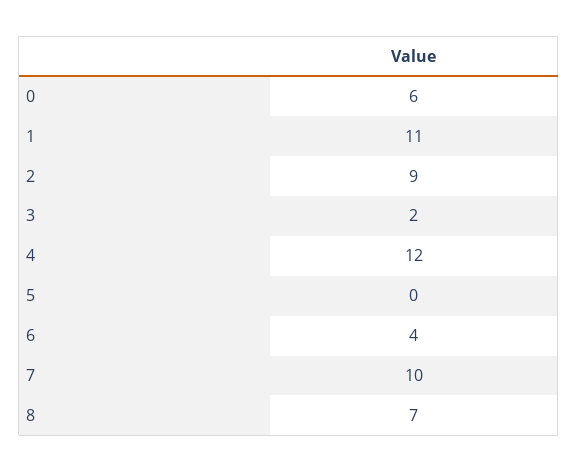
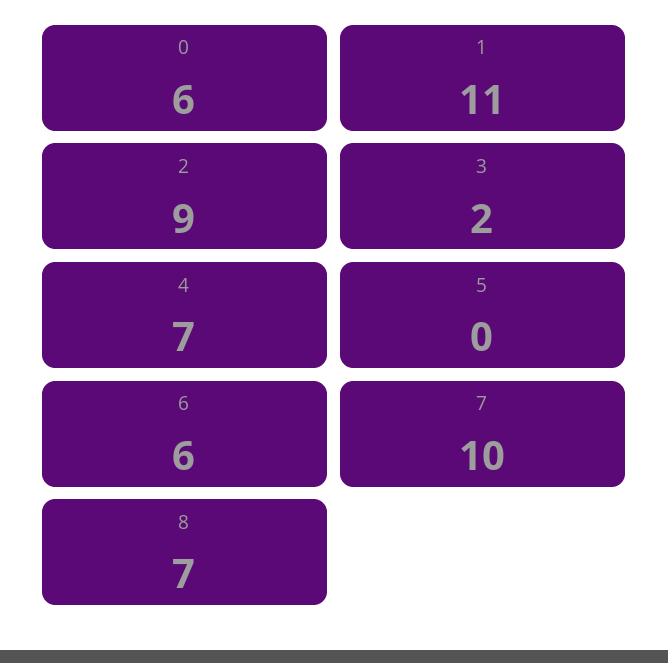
  {
    "0": 6,
    "1": 11,
    "2": 9,
    "3": 2,
-   "4": 12,
+   "4": 7,
    "5": 0,
-   "6": 4,
+   "6": 6,
    "7": 10,
    "8": 7
  }

